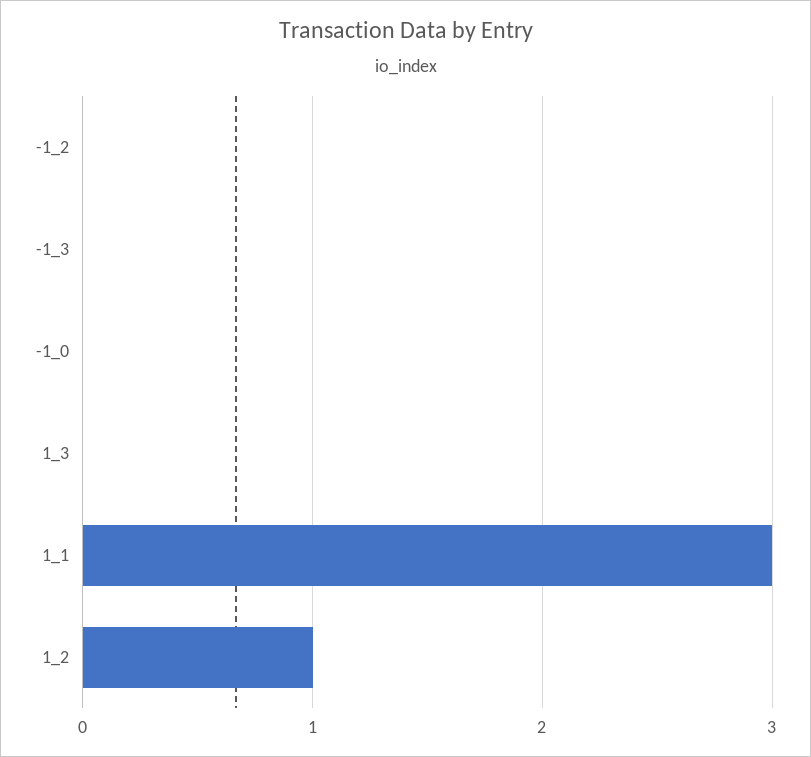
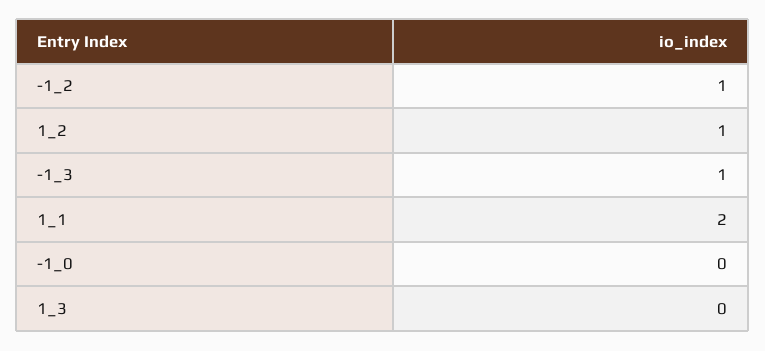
  {
-   "-1_2": 0,
+   "-1_2": 1,
-   "-1_3": 0,
+   "-1_3": 1,
    "-1_0": 0,
    "1_3": 0,
-   "1_1": 3,
+   "1_1": 2,
    "1_2": 1
  }

